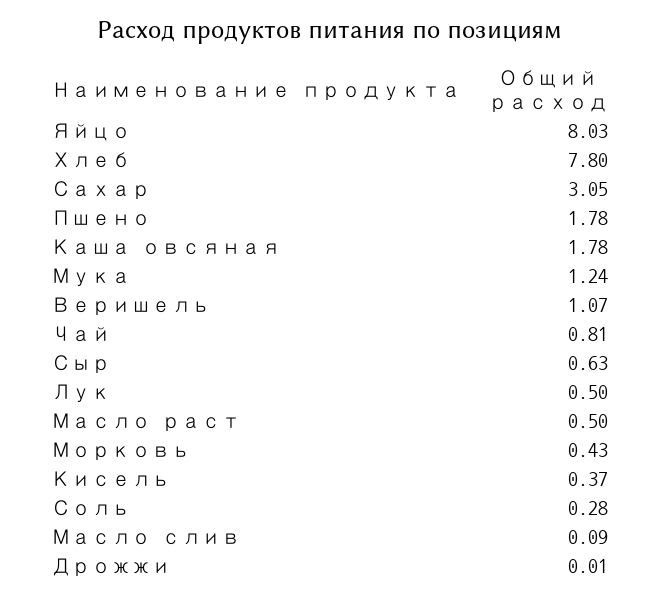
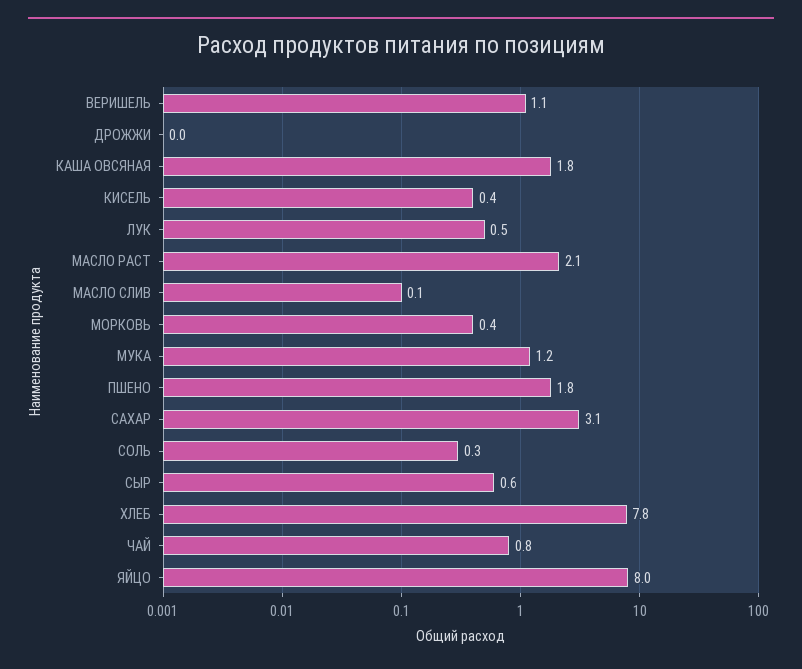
  {
    "Яйцо": 8.03,
    "Хлеб": 7.8,
    "Сахар": 3.05,
    "Пшено": 1.78,
    "Каша овсяная": 1.78,
    "Мука": 1.24,
    "Веришель": 1.07,
    "Чай": 0.81,
    "Сыр": 0.63,
    "Лук": 0.5,
-   "Масло раст": 0.5,
+   "Масло раст": 2.1,
    "Морковь": 0.43,
    "Кисель": 0.37,
    "Соль": 0.28,
    "Масло слив": 0.09,
    "Дрожжи": 0.01
  }

